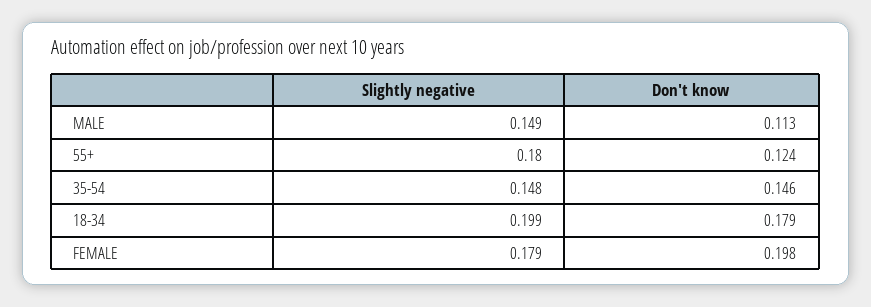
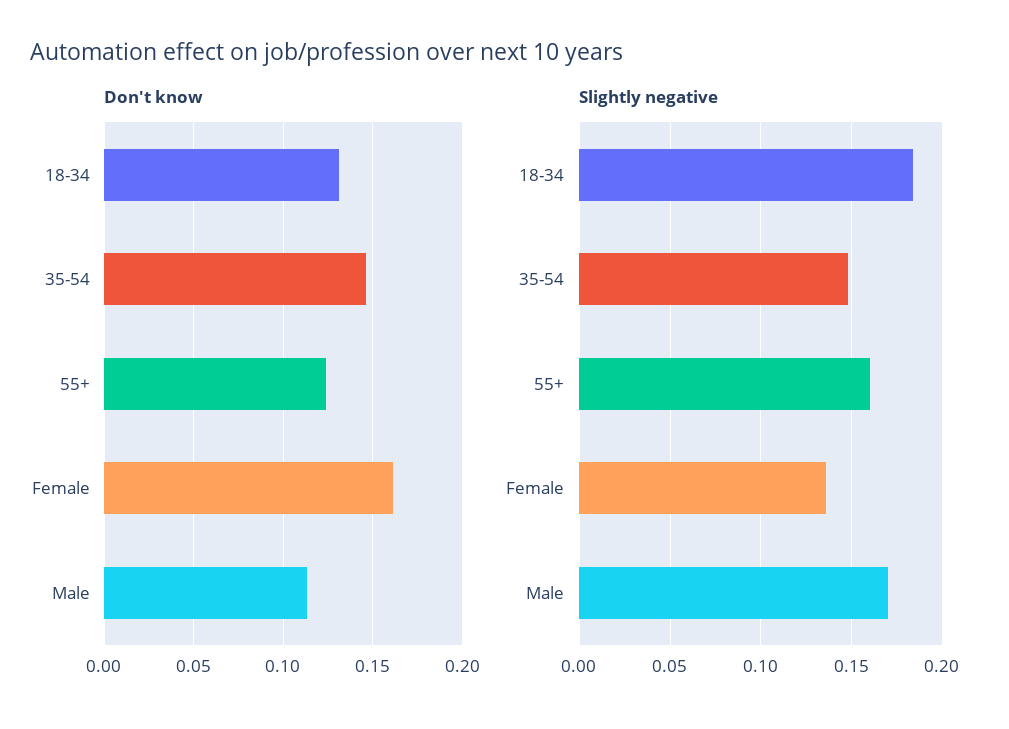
  {
    "Slightly negative": {
-     "MALE": 0.149,
+     "MALE": 0.17,
-     "55+": 0.18,
+     "55+": 0.16,
      "35-54": 0.148,
-     "18-34": 0.199,
+     "18-34": 0.185,
-     "FEMALE": 0.179
+     "FEMALE": 0.135
    },
    "Don't know": {
      "MALE": 0.113,
      "55+": 0.124,
      "35-54": 0.146,
-     "18-34": 0.179,
+     "18-34": 0.13,
-     "FEMALE": 0.198
+     "FEMALE": 0.16
    }
  }

